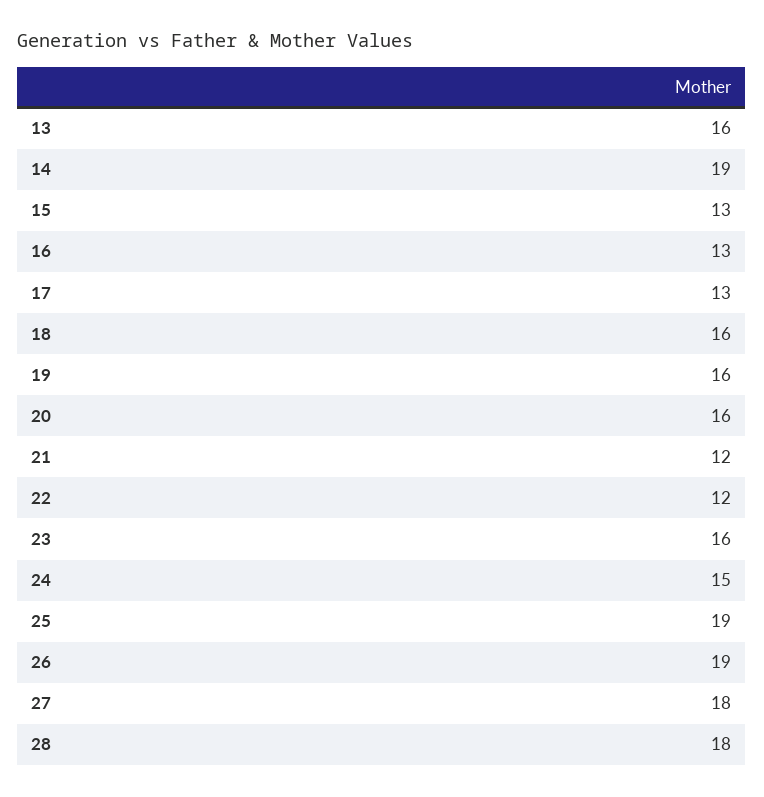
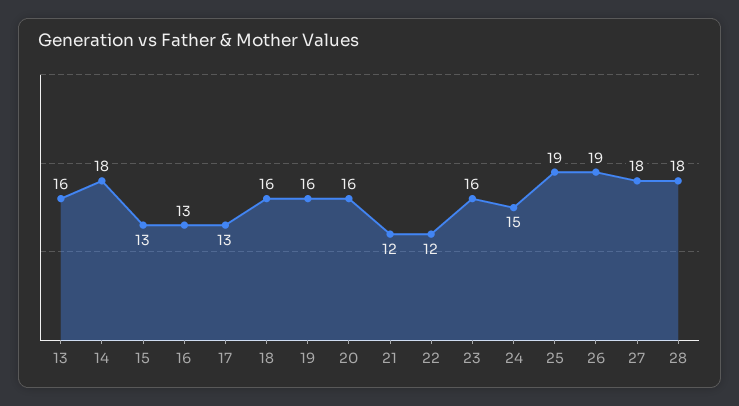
  {
    "13": 16,
-   "14": 19,
+   "14": 18,
    "15": 13,
    "16": 13,
    "17": 13,
    "18": 16,
    "19": 16,
    "20": 16,
    "21": 12,
    "22": 12,
    "23": 16,
    "24": 15,
    "25": 19,
    "26": 19,
    "27": 18,
    "28": 18
  }

